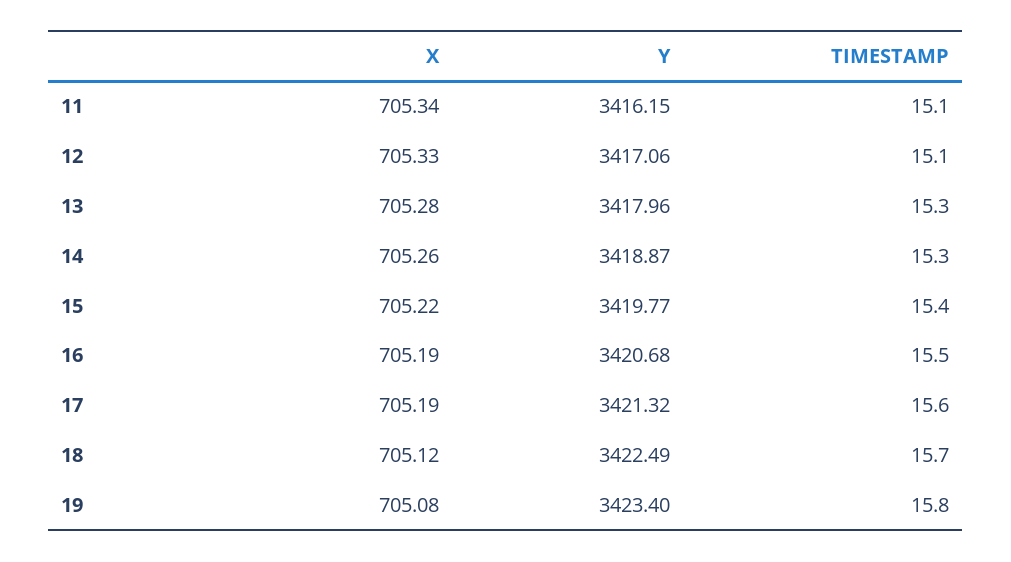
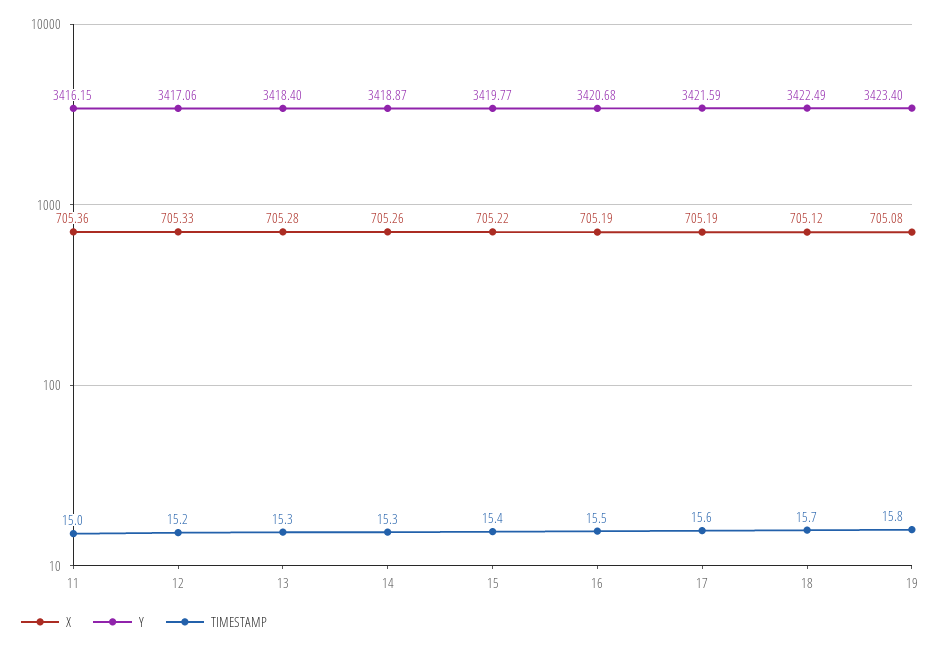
  {
    "X": {
-     "11": 705.34,
+     "11": 705.36,
      "12": 705.33,
      "13": 705.28,
      "14": 705.26,
      "15": 705.22,
      "16": 705.19,
      "17": 705.19,
      "18": 705.12,
      "19": 705.08
    },
    "Y": {
      "11": 3416.15,
      "12": 3417.06,
-     "13": 3417.96,
+     "13": 3418.4,
      "14": 3418.87,
      "15": 3419.77,
      "16": 3420.68,
-     "17": 3421.32,
+     "17": 3421.59,
      "18": 3422.49,
      "19": 3423.4
    },
    "TIMESTAMP": {
-     "11": 15.1,
+     "11": 15,
-     "12": 15.1,
+     "12": 15.2,
      "13": 15.3,
      "14": 15.3,
      "15": 15.4,
      "16": 15.5,
      "17": 15.6,
      "18": 15.7,
      "19": 15.8
    }
  }

